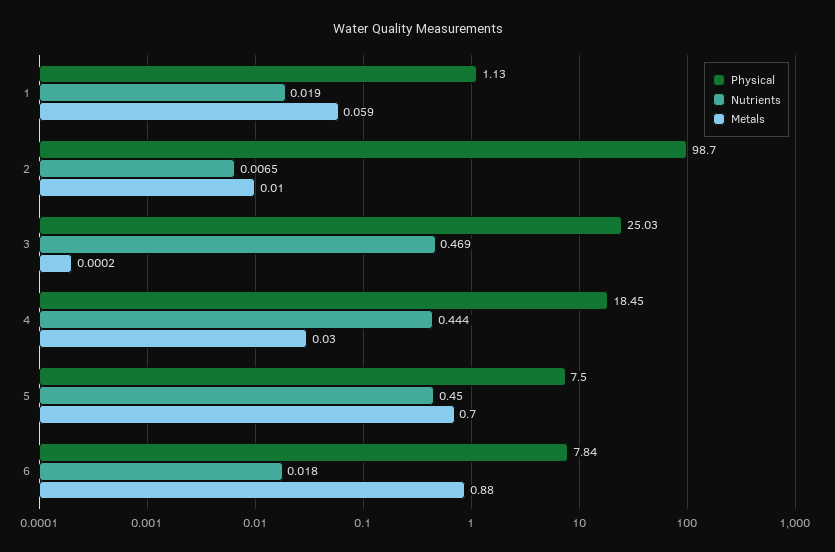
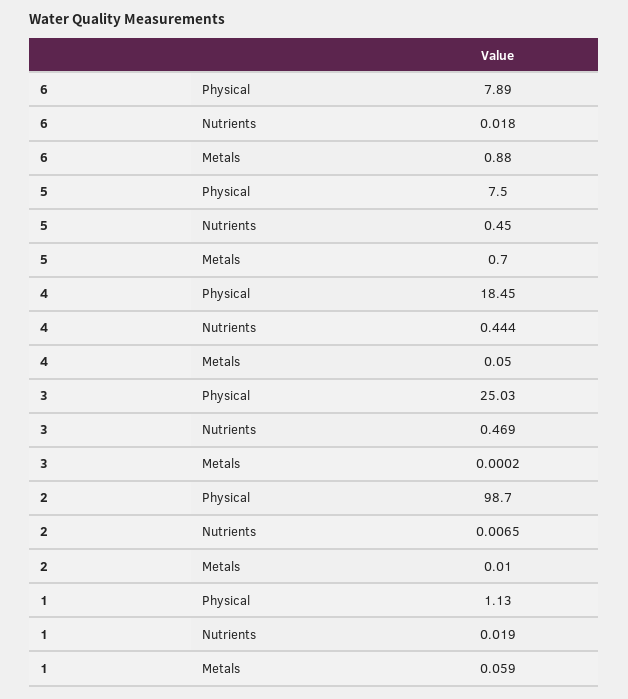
  {
    "Physical": {
      "1": 1.13,
      "2": 98.7,
      "3": 25.03,
      "4": 18.45,
      "5": 7.5,
-     "6": 7.84
+     "6": 7.89
    },
    "Nutrients": {
      "1": 0.019,
      "2": 0.0065,
      "3": 0.469,
      "4": 0.444,
      "5": 0.45,
      "6": 0.018
    },
    "Metals": {
      "1": 0.059,
      "2": 0.01,
      "3": 0.0002,
-     "4": 0.03,
+     "4": 0.05,
      "5": 0.7,
      "6": 0.88
    }
  }

